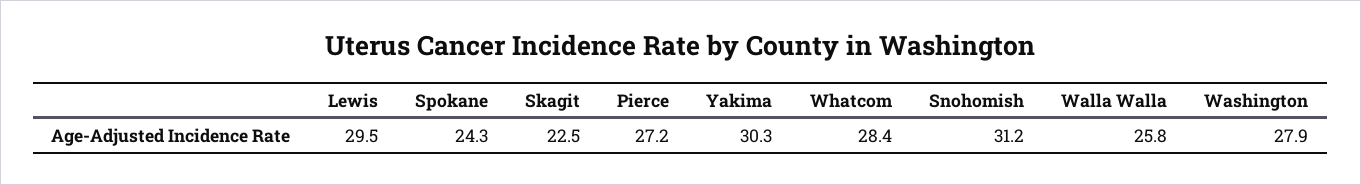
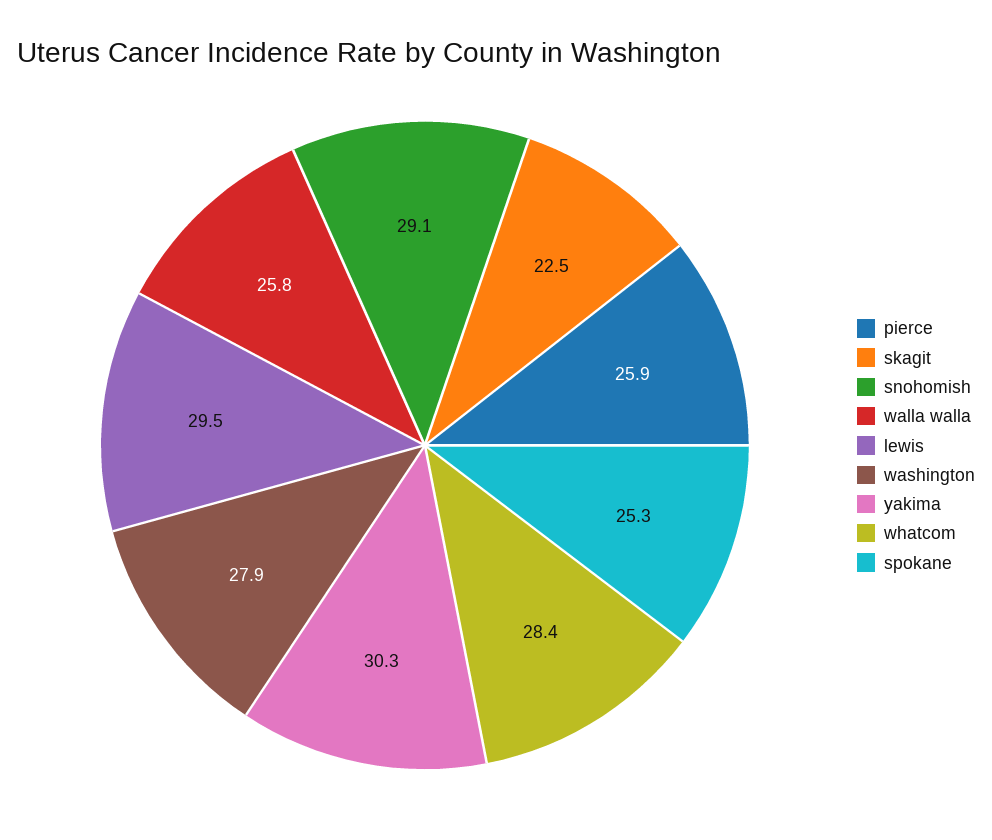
  {
    "Lewis": 29.5,
-   "Spokane": 24.3,
+   "Spokane": 25.3,
    "Skagit": 22.5,
-   "Pierce": 27.2,
+   "Pierce": 25.9,
    "Yakima": 30.3,
    "Whatcom": 28.4,
-   "Snohomish": 31.2,
+   "Snohomish": 29.1,
    "Walla Walla": 25.8,
    "Washington": 27.9
  }

